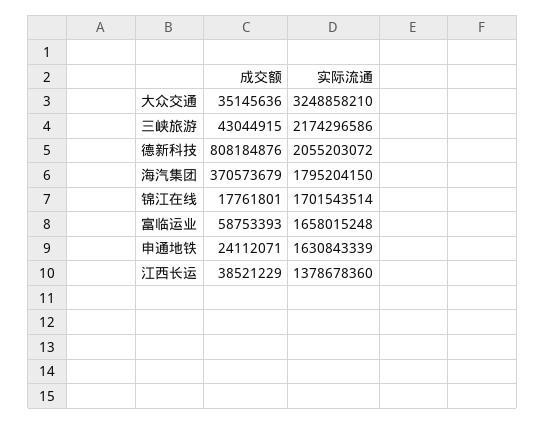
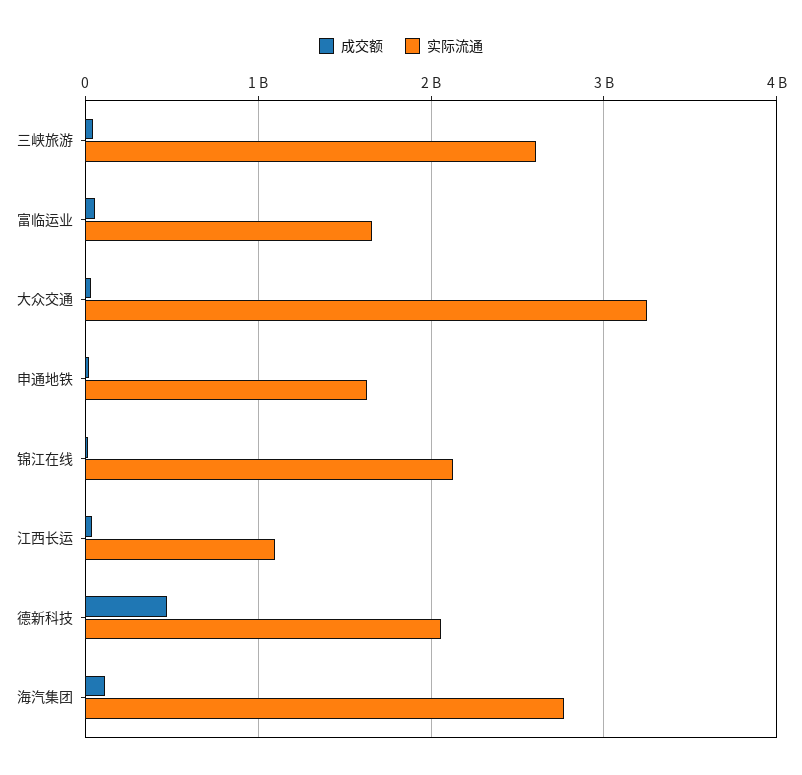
  {
    "成交额": {
      "大众交通": 35145636,
      "三峡旅游": 43044915,
-     "德新科技": 808184876,
+     "德新科技": 500000000,
-     "海汽集团": 370573679,
+     "海汽集团": 100000000,
      "锦江在线": 17761801,
      "富临运业": 58753393,
      "申通地铁": 24112071,
      "江西长运": 38521229
    },
    "实际流通": {
      "大众交通": 3248858210,
-     "三峡旅游": 2174296586,
+     "三峡旅游": 2600000000,
      "德新科技": 2055203072,
-     "海汽集团": 1795204150,
+     "海汽集团": 2800000000,
-     "锦江在线": 1701543514,
+     "锦江在线": 2100000000,
      "富临运业": 1658015248,
      "申通地铁": 1630843339,
-     "江西长运": 1378678360
+     "江西长运": 1100000000
    }
  }

